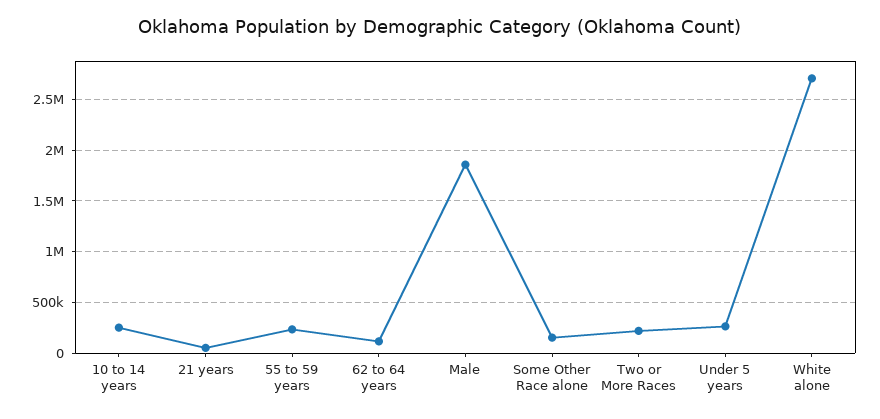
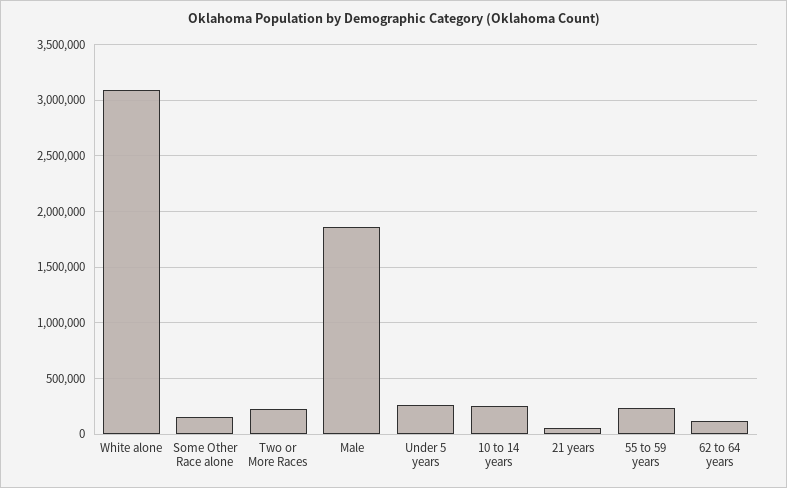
  {
    "10 to 14 years": 300000,
    "21 years": 100000,
    "55 to 59 years": 200000,
    "62 to 64 years": 100000,
    "Male": 1900000,
    "Some Other Race alone": 200000,
    "Two or More Races": 200000,
    "Under 5 years": 300000,
-   "White alone": 2700000
+   "White alone": 3100000
  }

